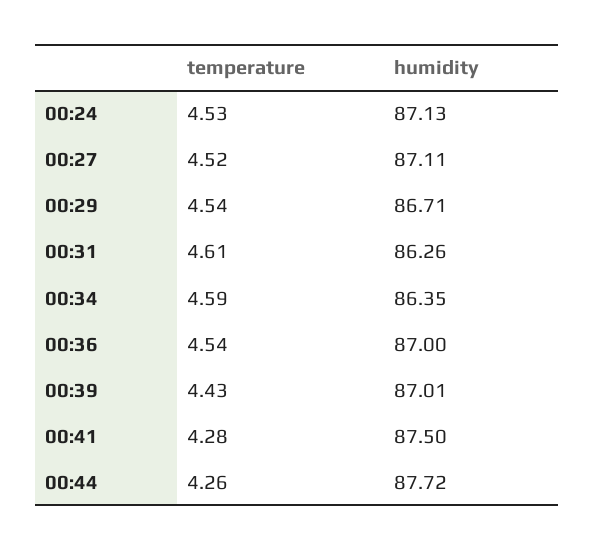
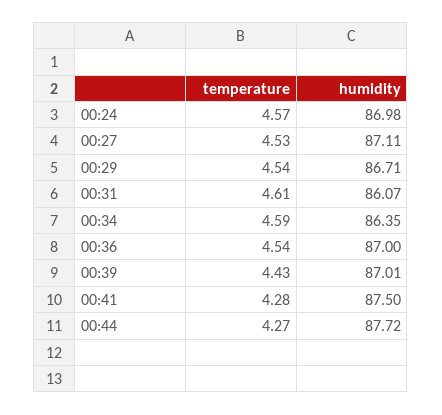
  {
    "temperature": {
-     "00:24": 4.53,
+     "00:24": 4.57,
-     "00:27": 4.52,
+     "00:27": 4.53,
      "00:29": 4.54,
      "00:31": 4.61,
      "00:34": 4.59,
      "00:36": 4.54,
      "00:39": 4.43,
      "00:41": 4.28,
-     "00:44": 4.26
+     "00:44": 4.27
    },
    "humidity": {
-     "00:24": 87.13,
+     "00:24": 86.98,
      "00:27": 87.11,
      "00:29": 86.71,
-     "00:31": 86.26,
+     "00:31": 86.07,
      "00:34": 86.35,
      "00:36": 87,
      "00:39": 87.01,
      "00:41": 87.5,
      "00:44": 87.72
    }
  }

